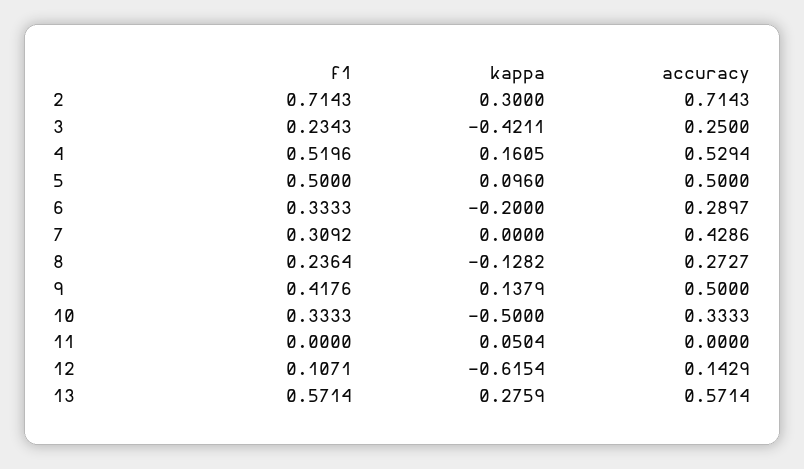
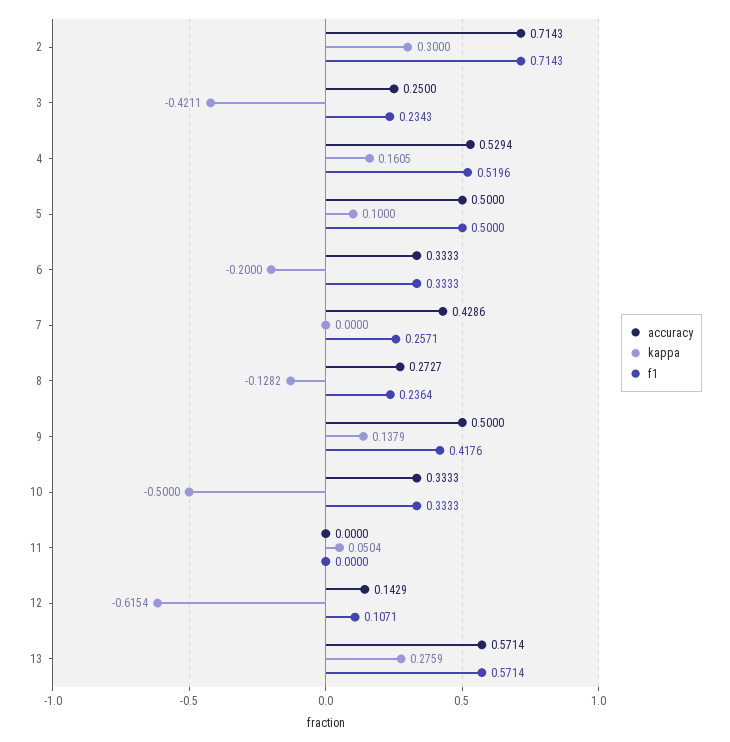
  {
    "f1": {
      "2": 0.7143,
      "3": 0.2343,
      "4": 0.5196,
      "5": 0.5,
      "6": 0.3333,
-     "7": 0.3092,
+     "7": 0.2571,
      "8": 0.2364,
      "9": 0.4176,
      "10": 0.3333,
      "11": 0,
      "12": 0.1071,
      "13": 0.5714
    },
    "kappa": {
      "2": 0.3,
      "3": -0.4211,
      "4": 0.1605,
-     "5": 0.096,
+     "5": 0.1,
      "6": -0.2,
      "7": 0,
      "8": -0.1282,
      "9": 0.1379,
      "10": -0.5,
      "11": 0.0504,
      "12": -0.6154,
      "13": 0.2759
    },
    "accuracy": {
      "2": 0.7143,
      "3": 0.25,
      "4": 0.5294,
      "5": 0.5,
-     "6": 0.2897,
+     "6": 0.3333,
      "7": 0.4286,
      "8": 0.2727,
      "9": 0.5,
      "10": 0.3333,
      "11": 0,
      "12": 0.1429,
      "13": 0.5714
    }
  }

